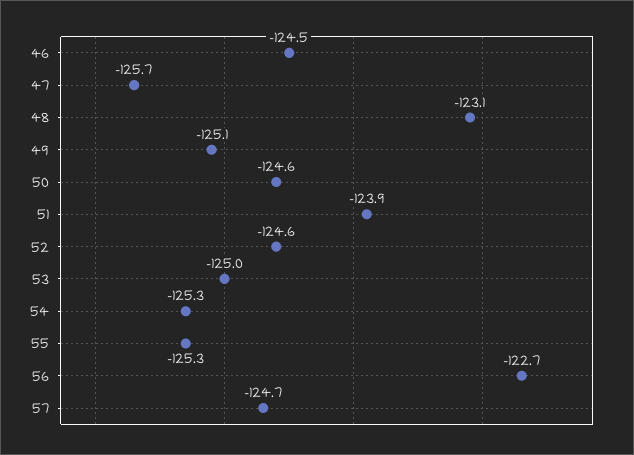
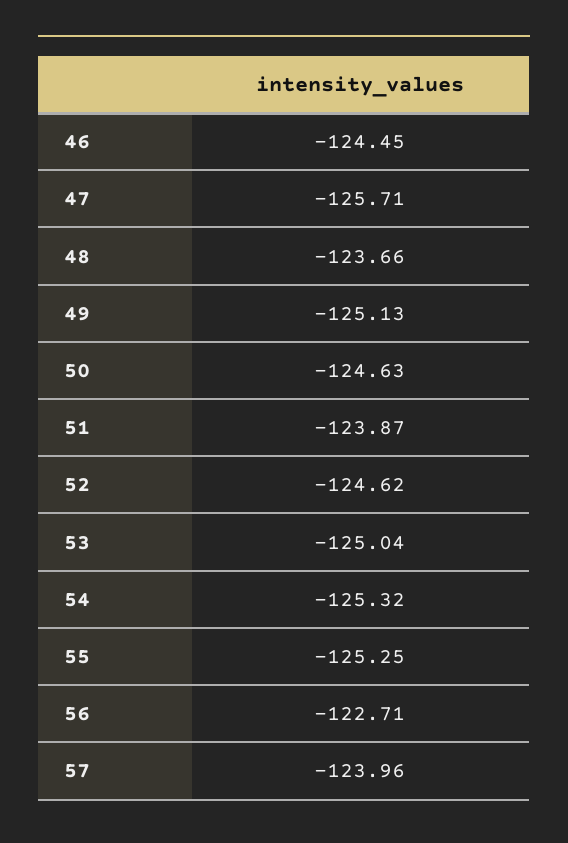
  {
    "46": -124.45,
    "47": -125.71,
-   "48": -123.1,
+   "48": -123.66,
    "49": -125.13,
    "50": -124.63,
    "51": -123.87,
    "52": -124.62,
    "53": -125.04,
    "54": -125.32,
    "55": -125.25,
    "56": -122.71,
-   "57": -124.7
+   "57": -123.96
  }

